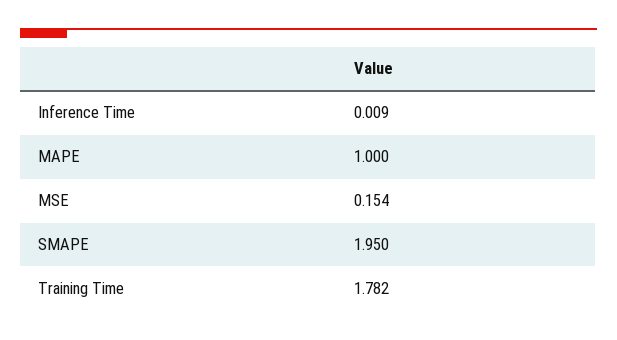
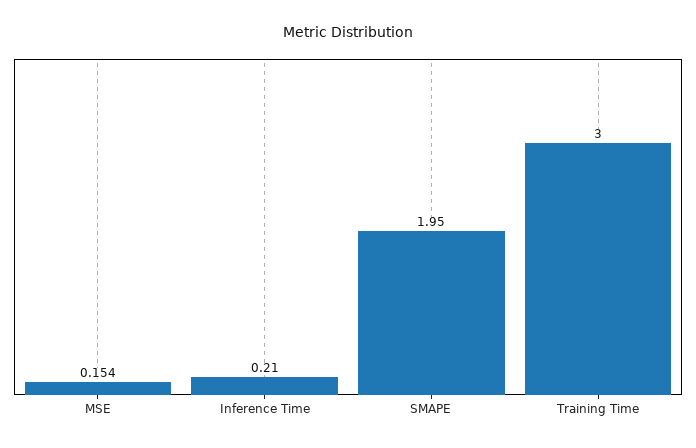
  {
-   "Inference Time": 0.009,
+   "Inference Time": 0.21,
-   "MAPE": 1,
    "MSE": 0.154,
    "SMAPE": 1.95,
-   "Training Time": 1.782
+   "Training Time": 3
  }

